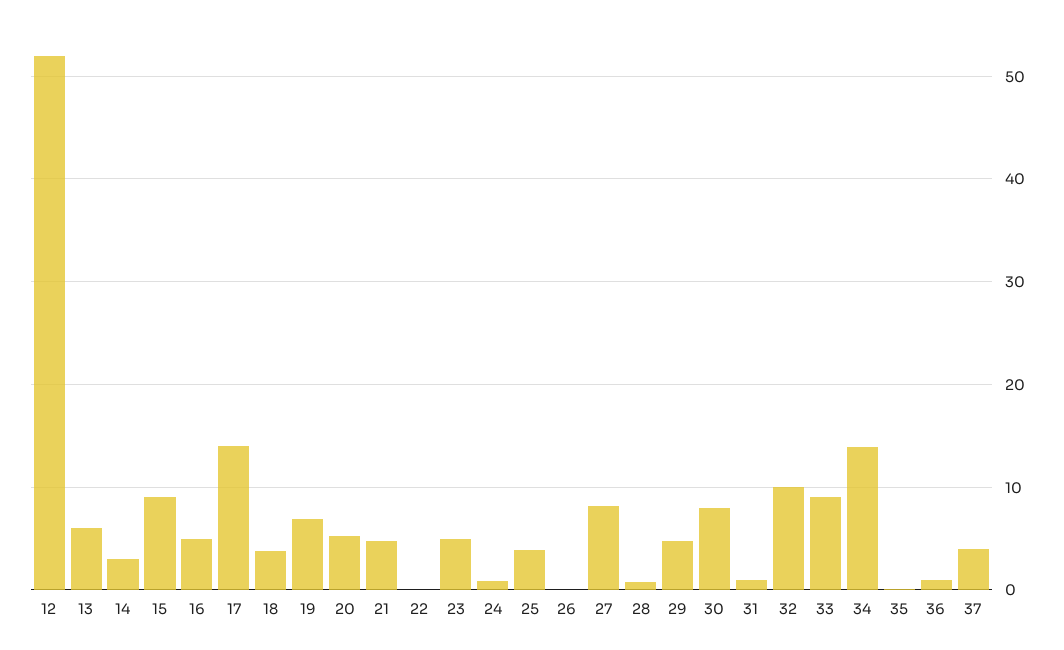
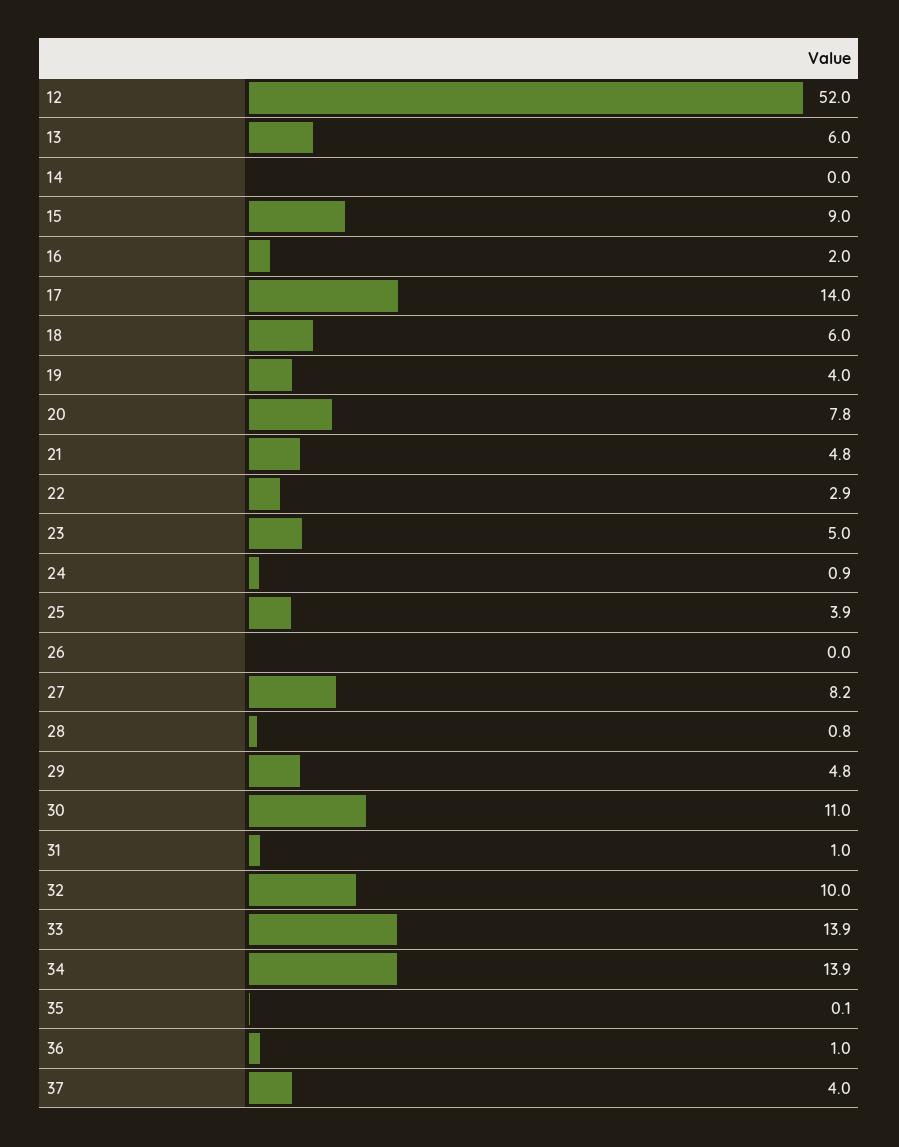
  {
    "12": 52,
    "13": 6,
-   "14": 3,
+   "14": 0,
    "15": 9,
-   "16": 5,
+   "16": 2,
    "17": 14,
-   "18": 4,
+   "18": 6,
-   "19": 7,
+   "19": 4,
-   "20": 5,
+   "20": 7.8,
    "21": 4.8,
-   "22": 0,
+   "22": 2.9,
    "23": 5,
    "24": 0.9,
    "25": 3.9,
    "26": 0,
    "27": 8.2,
    "28": 0.8,
    "29": 4.8,
-   "30": 8,
+   "30": 11,
    "31": 1,
    "32": 10,
-   "33": 9,
+   "33": 13.9,
    "34": 13.9,
    "35": 0.1,
    "36": 1,
    "37": 4
  }

